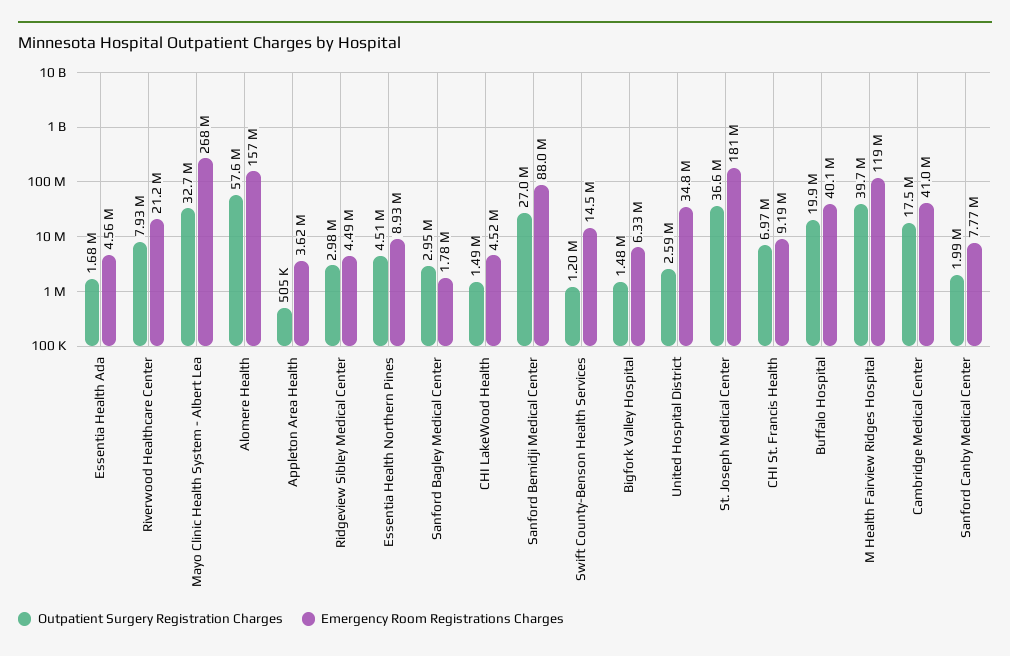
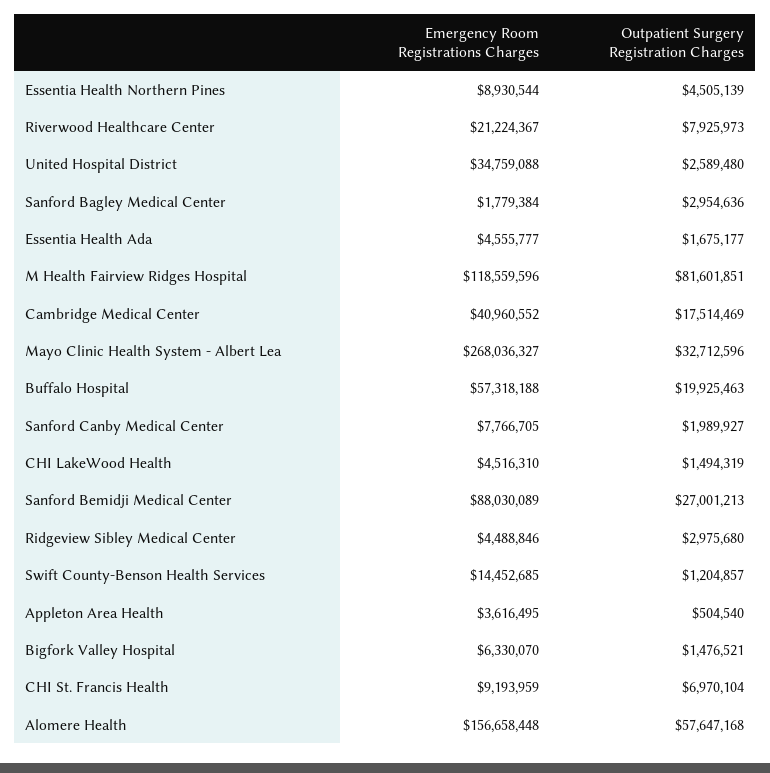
  {
    "Outpatient Surgery Registration Charges": {
      "Essentia Health Ada": 1675177,
      "Riverwood Healthcare Center": 7925973,
      "Mayo Clinic Health System - Albert Lea": 32712596,
      "Alomere Health": 57647168,
      "Appleton Area Health": 504540,
      "Ridgeview Sibley Medical Center": 2975680,
      "Essentia Health Northern Pines": 4505139,
      "Sanford Bagley Medical Center": 2954636,
      "CHI LakeWood Health": 1494319,
      "Sanford Bemidji Medical Center": 27001213,
      "Swift County-Benson Health Services": 1204857,
      "Bigfork Valley Hospital": 1476521,
      "United Hospital District": 2589480,
-     "St. Joseph Medical Center": 36600000,
      "CHI St. Francis Health": 6970104,
      "Buffalo Hospital": 19925463,
-     "M Health Fairview Ridges Hospital": 39700000,
+     "M Health Fairview Ridges Hospital": 81601851,
      "Cambridge Medical Center": 17514469,
      "Sanford Canby Medical Center": 1989927
    },
    "Emergency Room Registrations Charges": {
      "Essentia Health Ada": 4555777,
      "Riverwood Healthcare Center": 21224367,
      "Mayo Clinic Health System - Albert Lea": 268036327,
      "Alomere Health": 156658448,
      "Appleton Area Health": 3616495,
      "Ridgeview Sibley Medical Center": 4488846,
      "Essentia Health Northern Pines": 8930544,
      "Sanford Bagley Medical Center": 1779384,
      "CHI LakeWood Health": 4516310,
      "Sanford Bemidji Medical Center": 88030089,
      "Swift County-Benson Health Services": 14452685,
      "Bigfork Valley Hospital": 6330070,
      "United Hospital District": 34759088,
-     "St. Joseph Medical Center": 181000000,
      "CHI St. Francis Health": 9193959,
-     "Buffalo Hospital": 40100000,
+     "Buffalo Hospital": 57318188,
      "M Health Fairview Ridges Hospital": 118559596,
      "Cambridge Medical Center": 40960552,
      "Sanford Canby Medical Center": 7766705
    }
  }

